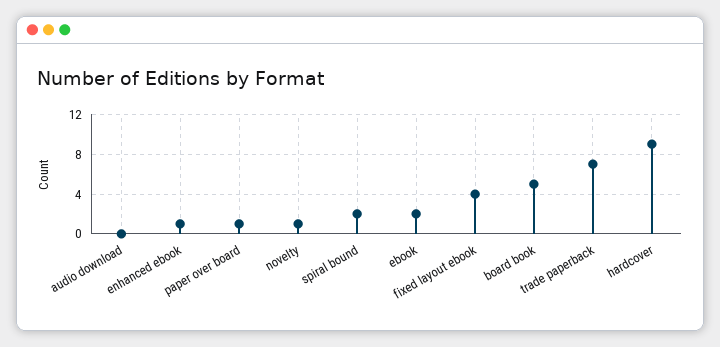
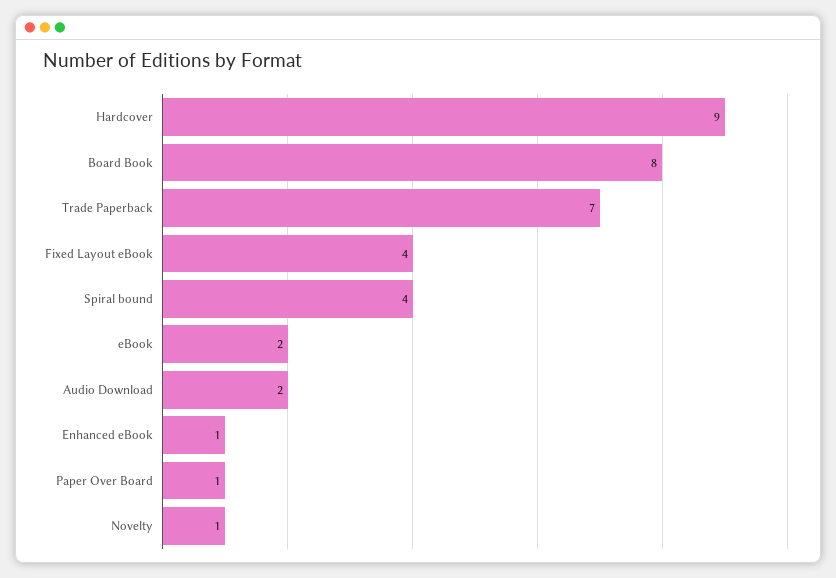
  {
-   "audio download": 0,
+   "audio download": 2,
    "enhanced ebook": 1,
    "paper over board": 1,
    "novelty": 1,
-   "spiral bound": 2,
+   "spiral bound": 4,
    "ebook": 2,
    "fixed layout ebook": 4,
-   "board book": 5,
+   "board book": 8,
    "trade paperback": 7,
    "hardcover": 9
  }

